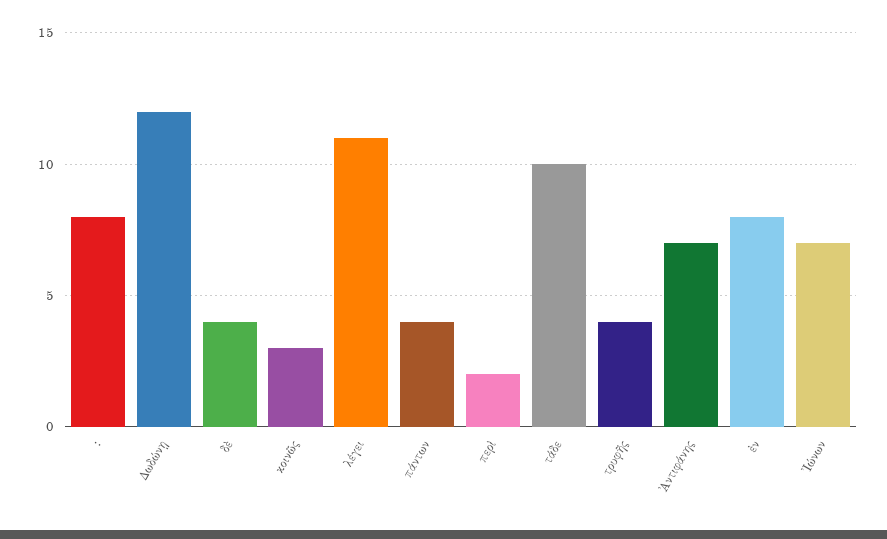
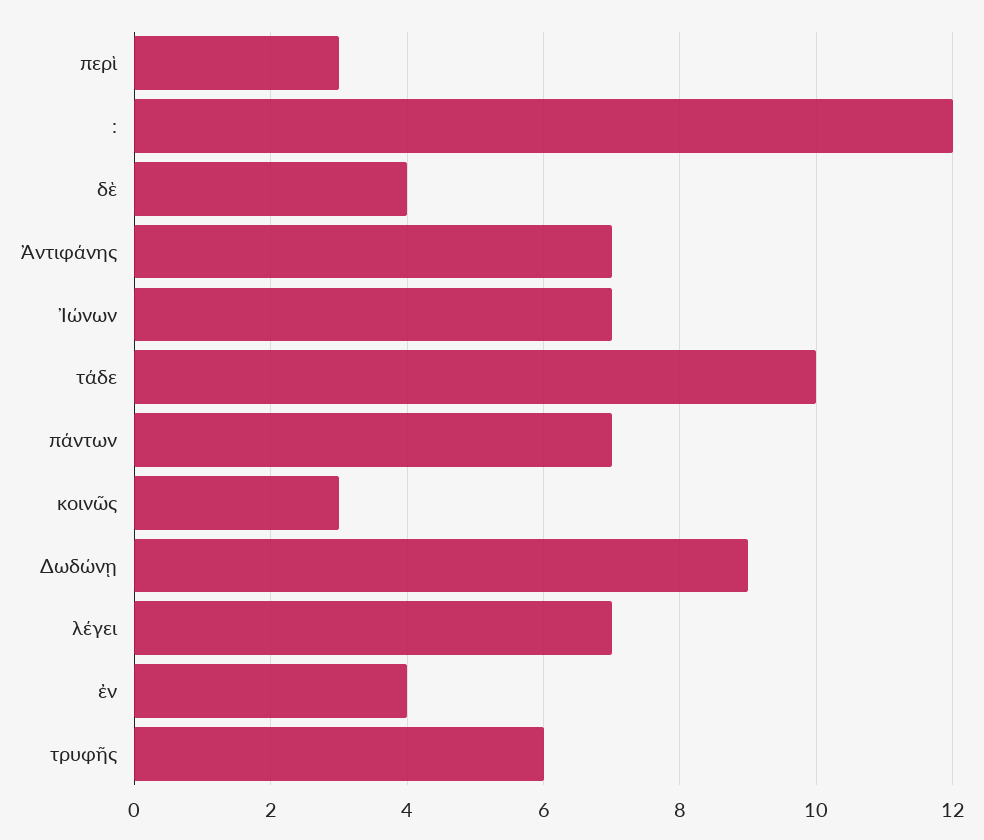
  {
-   ":": 8,
+   ":": 12,
-   "Δωδώνῃ": 12,
+   "Δωδώνῃ": 9,
    "δὲ": 4,
    "κοινῶς": 3,
-   "λέγει": 11,
+   "λέγει": 7,
-   "πάντων": 4,
+   "πάντων": 7,
-   "περὶ": 2,
+   "περὶ": 3,
    "τάδε": 10,
-   "τρυφῆς": 4,
+   "τρυφῆς": 6,
    "Ἀντιφάνης": 7,
-   "ἐν": 8,
+   "ἐν": 4,
    "Ἰώνων": 7
  }

